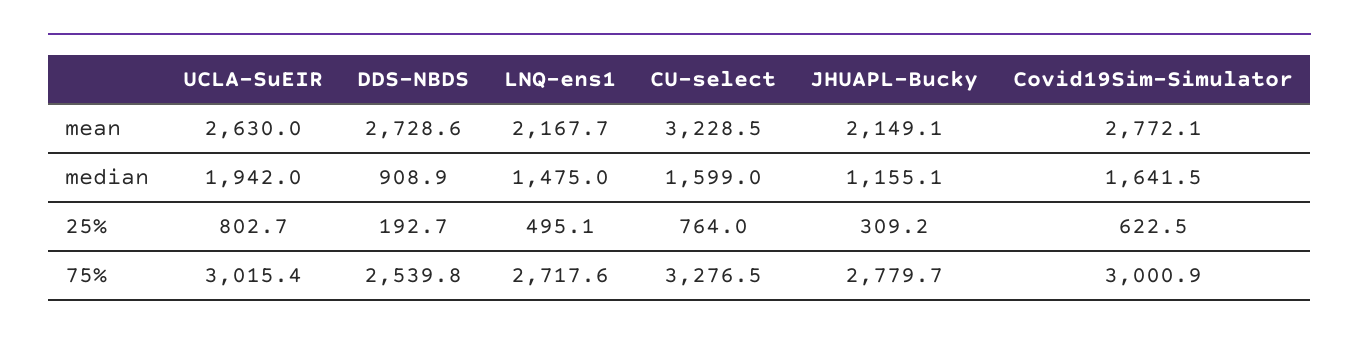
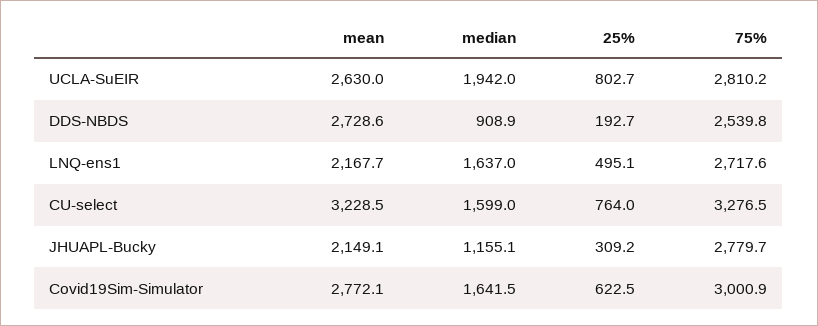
  {
    "UCLA-SuEIR": {
      "mean": 2630,
      "median": 1942,
      "25%": 802.7,
-     "75%": 3015.4
+     "75%": 2810.2
    },
    "DDS-NBDS": {
      "mean": 2728.6,
      "median": 908.9,
      "25%": 192.7,
      "75%": 2539.8
    },
    "LNQ-ens1": {
      "mean": 2167.7,
-     "median": 1475,
+     "median": 1637,
      "25%": 495.1,
      "75%": 2717.6
    },
    "CU-select": {
      "mean": 3228.5,
      "median": 1599,
      "25%": 764,
      "75%": 3276.5
    },
    "JHUAPL-Bucky": {
      "mean": 2149.1,
      "median": 1155.1,
      "25%": 309.2,
      "75%": 2779.7
    },
    "Covid19Sim-Simulator": {
      "mean": 2772.1,
      "median": 1641.5,
      "25%": 622.5,
      "75%": 3000.9
    }
  }

